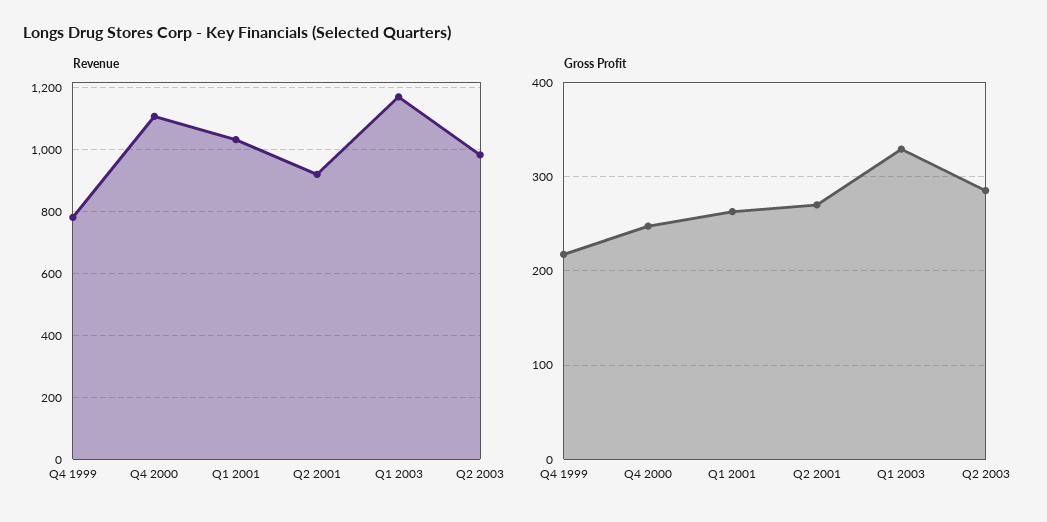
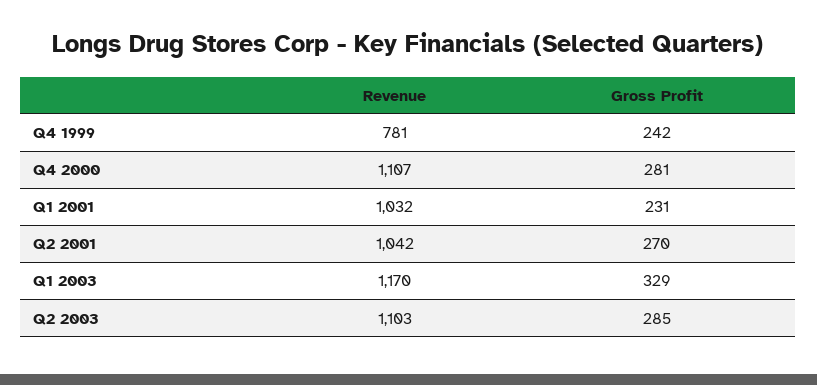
  {
    "Revenue": {
      "Q4 1999": 781,
      "Q4 2000": 1107,
      "Q1 2001": 1032,
-     "Q2 2001": 920,
+     "Q2 2001": 1042,
      "Q1 2003": 1170,
-     "Q2 2003": 980
+     "Q2 2003": 1103
    },
    "Gross Profit": {
-     "Q4 1999": 220,
+     "Q4 1999": 242,
-     "Q4 2000": 250,
+     "Q4 2000": 281,
-     "Q1 2001": 260,
+     "Q1 2001": 231,
      "Q2 2001": 270,
      "Q1 2003": 329,
      "Q2 2003": 285
    }
  }

